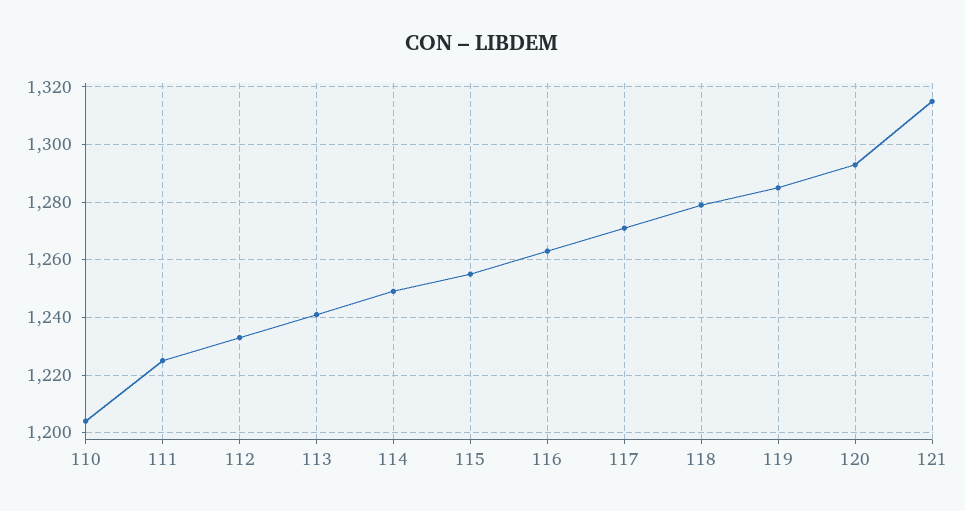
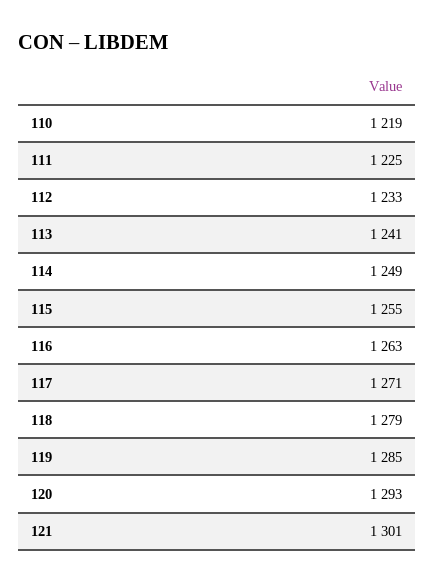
  {
-   "110": 1205,
+   "110": 1219,
    "111": 1225,
    "112": 1233,
    "113": 1241,
    "114": 1249,
    "115": 1255,
    "116": 1263,
    "117": 1271,
    "118": 1279,
    "119": 1285,
    "120": 1293,
-   "121": 1315
+   "121": 1301
  }

